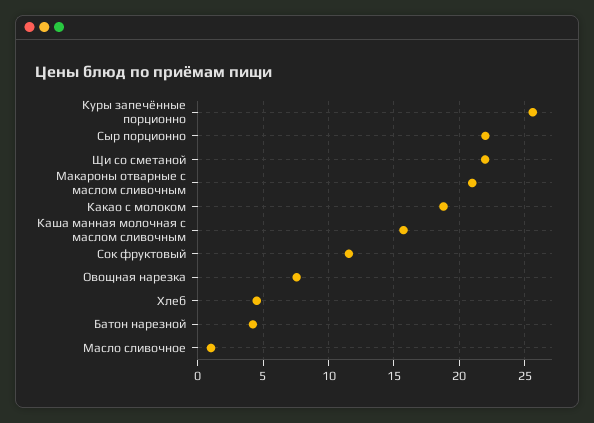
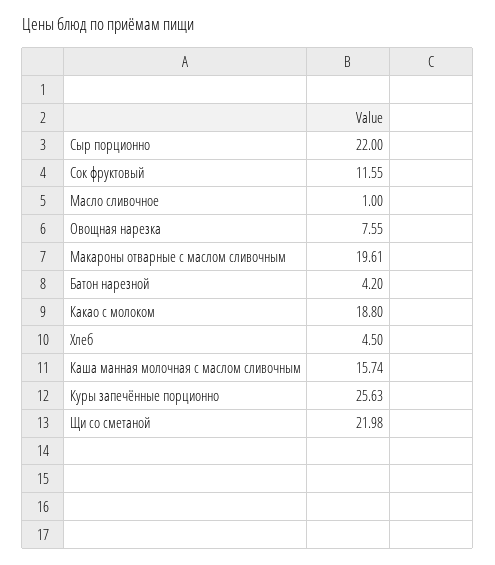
  {
    "Куры запечённые порционно": 25.63,
    "Сыр порционно": 22,
    "Щи со сметаной": 21.98,
-   "Макароны отварные с маслом сливочным": 21,
+   "Макароны отварные с маслом сливочным": 19.61,
    "Какао с молоком": 18.8,
    "Каша манная молочная с маслом сливочным": 15.74,
    "Сок фруктовый": 11.55,
    "Овощная нарезка": 7.55,
    "Хлеб": 4.5,
    "Батон нарезной": 4.2,
    "Масло сливочное": 1
  }

